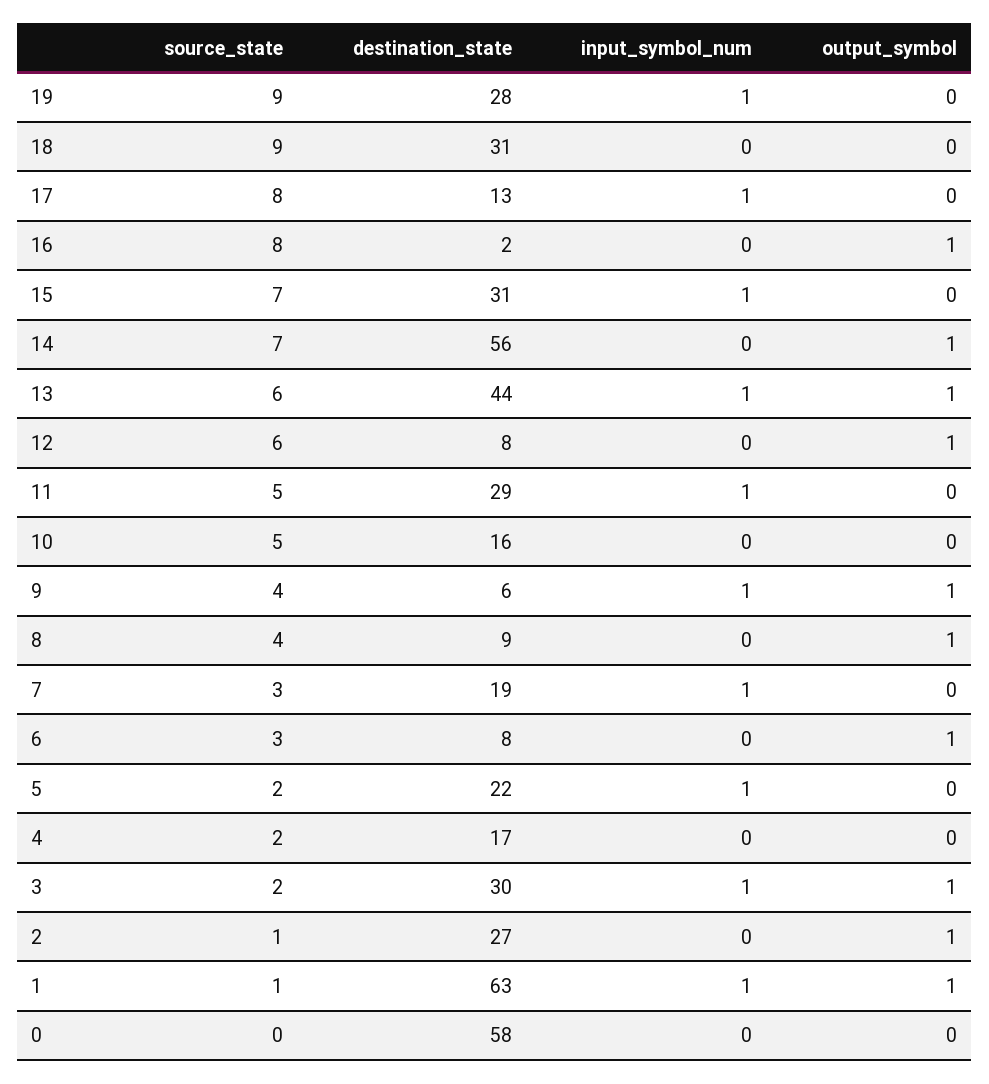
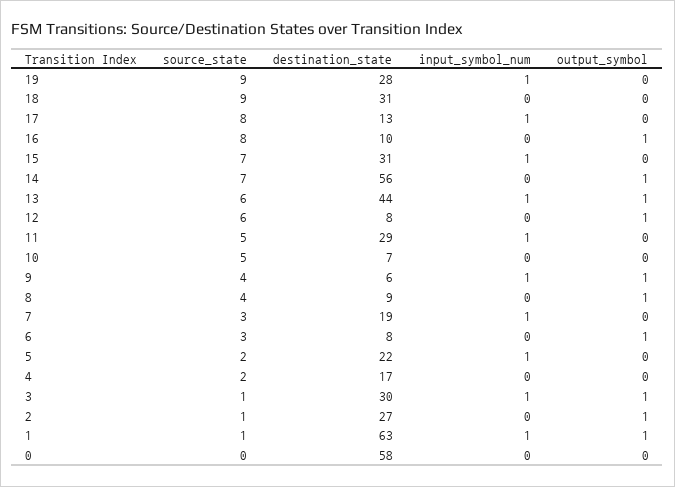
  {
    "source_state": {
      "19": 9,
      "18": 9,
      "17": 8,
      "16": 8,
      "15": 7,
      "14": 7,
      "13": 6,
      "12": 6,
      "11": 5,
      "10": 5,
      "9": 4,
      "8": 4,
      "7": 3,
      "6": 3,
      "5": 2,
      "4": 2,
-     "3": 2,
+     "3": 1,
      "2": 1,
      "1": 1,
      "0": 0
    },
    "destination_state": {
      "19": 28,
      "18": 31,
      "17": 13,
-     "16": 2,
+     "16": 10,
      "15": 31,
      "14": 56,
      "13": 44,
      "12": 8,
      "11": 29,
-     "10": 16,
+     "10": 7,
      "9": 6,
      "8": 9,
      "7": 19,
      "6": 8,
      "5": 22,
      "4": 17,
      "3": 30,
      "2": 27,
      "1": 63,
      "0": 58
    },
    "input_symbol_num": {
      "19": 1,
      "18": 0,
      "17": 1,
      "16": 0,
      "15": 1,
      "14": 0,
      "13": 1,
      "12": 0,
      "11": 1,
      "10": 0,
      "9": 1,
      "8": 0,
      "7": 1,
      "6": 0,
      "5": 1,
      "4": 0,
      "3": 1,
      "2": 0,
      "1": 1,
      "0": 0
    },
    "output_symbol": {
      "19": 0,
      "18": 0,
      "17": 0,
      "16": 1,
      "15": 0,
      "14": 1,
      "13": 1,
      "12": 1,
      "11": 0,
      "10": 0,
      "9": 1,
      "8": 1,
      "7": 0,
      "6": 1,
      "5": 0,
      "4": 0,
      "3": 1,
      "2": 1,
      "1": 1,
      "0": 0
    }
  }

